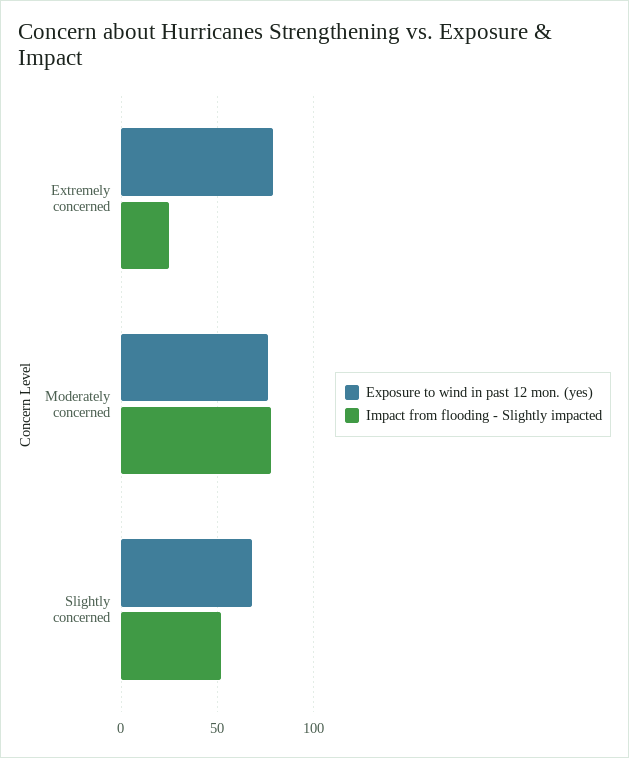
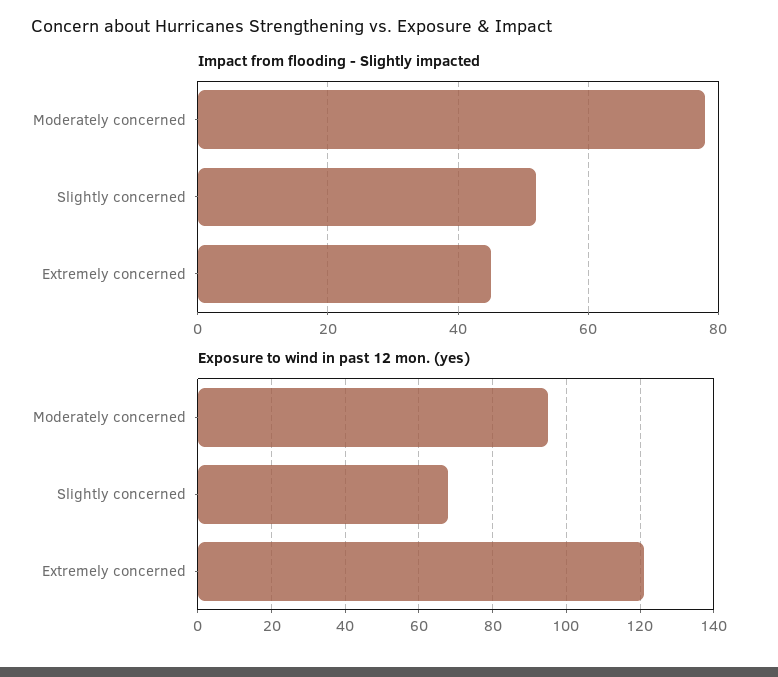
  {
    "Exposure to wind in past 12 mon. (yes)": {
-     "Extremely concerned": 80,
+     "Extremely concerned": 120,
-     "Moderately concerned": 75,
+     "Moderately concerned": 95,
      "Slightly concerned": 70
    },
    "Impact from flooding - Slightly impacted": {
-     "Extremely concerned": 25,
+     "Extremely concerned": 45,
      "Moderately concerned": 80,
      "Slightly concerned": 50
    }
  }

